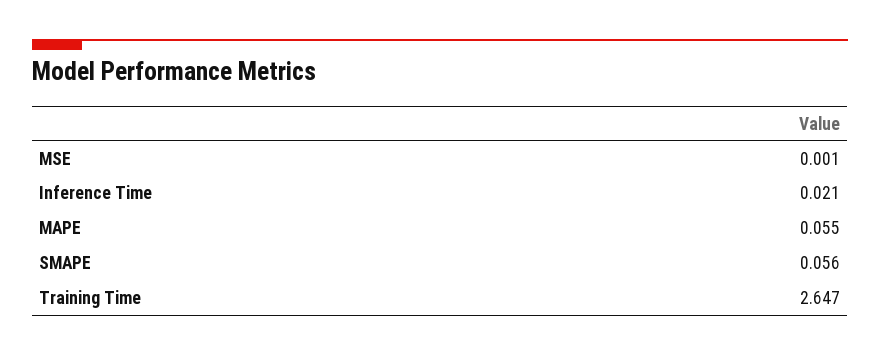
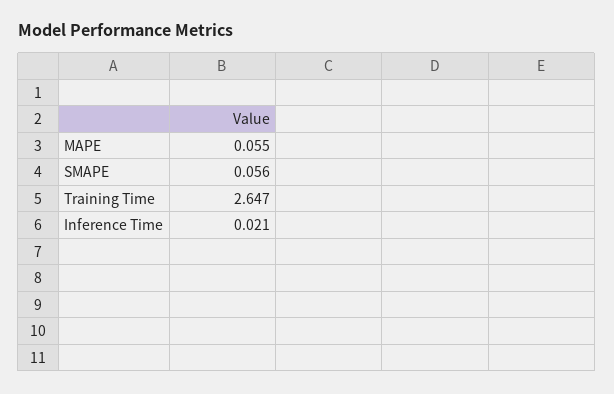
  {
-   "MSE": 0.001,
    "Inference Time": 0.021,
    "MAPE": 0.055,
    "SMAPE": 0.056,
    "Training Time": 2.647
  }

